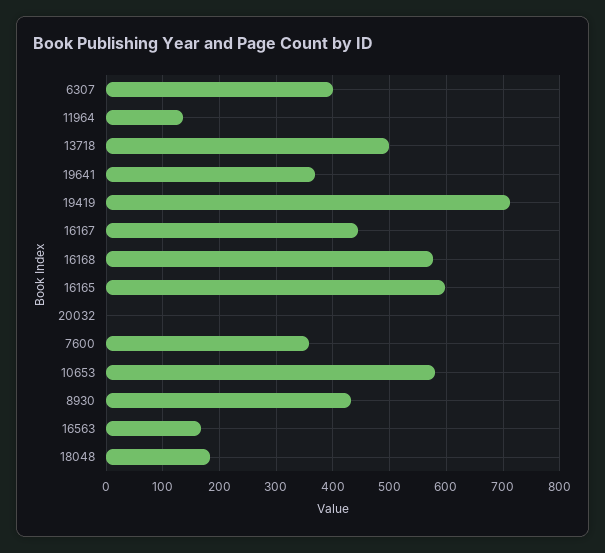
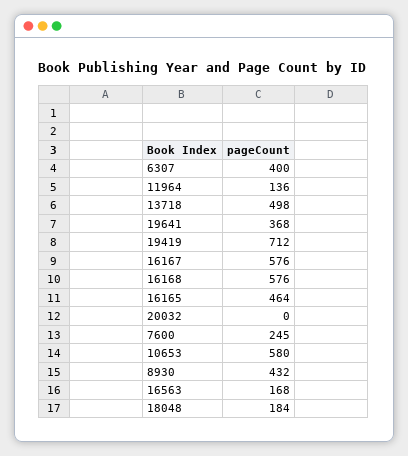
  {
    "6307": 400,
    "11964": 136,
    "13718": 498,
    "19641": 368,
    "19419": 712,
-   "16167": 440,
+   "16167": 576,
    "16168": 576,
-   "16165": 600,
+   "16165": 464,
    "20032": 0,
-   "7600": 360,
+   "7600": 245,
    "10653": 580,
    "8930": 432,
    "16563": 168,
    "18048": 184
  }

